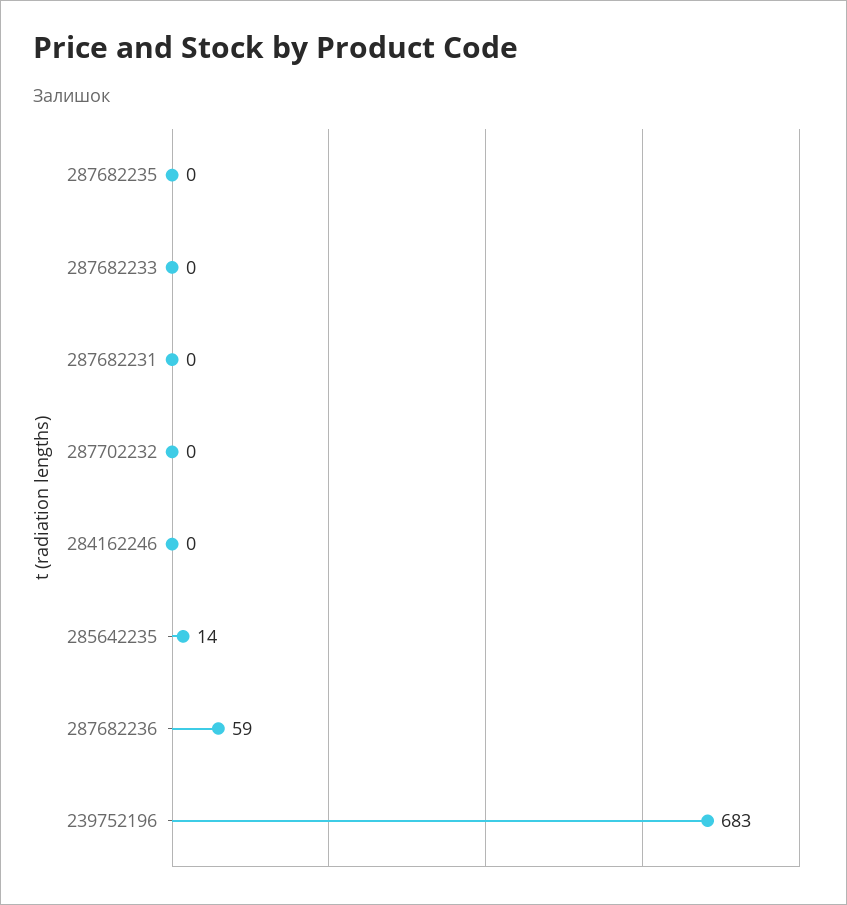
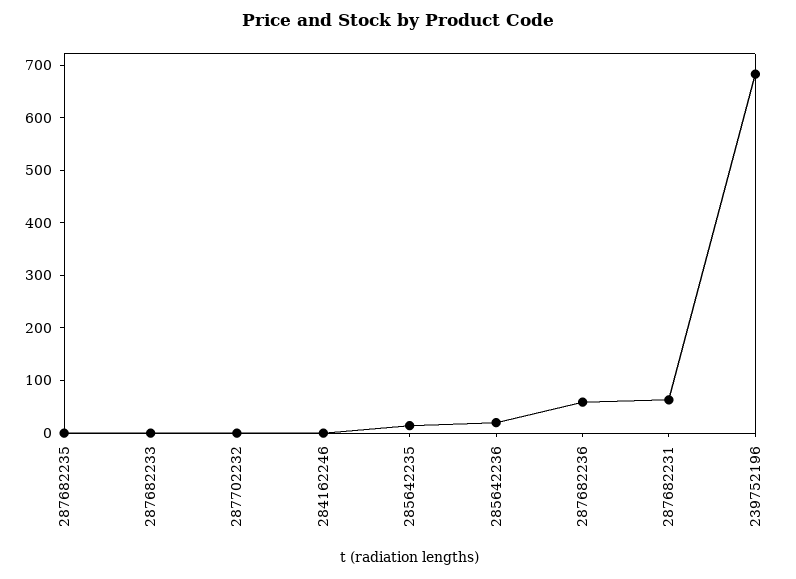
  {
    "287682235": 0,
    "287682233": 0,
-   "287682231": 0,
+   "287682231": 60,
    "287702232": 0,
    "284162246": 0,
    "285642235": 14,
    "287682236": 59,
-   "239752196": 683
+   "239752196": 683,
+   "285642236": 20
  }

